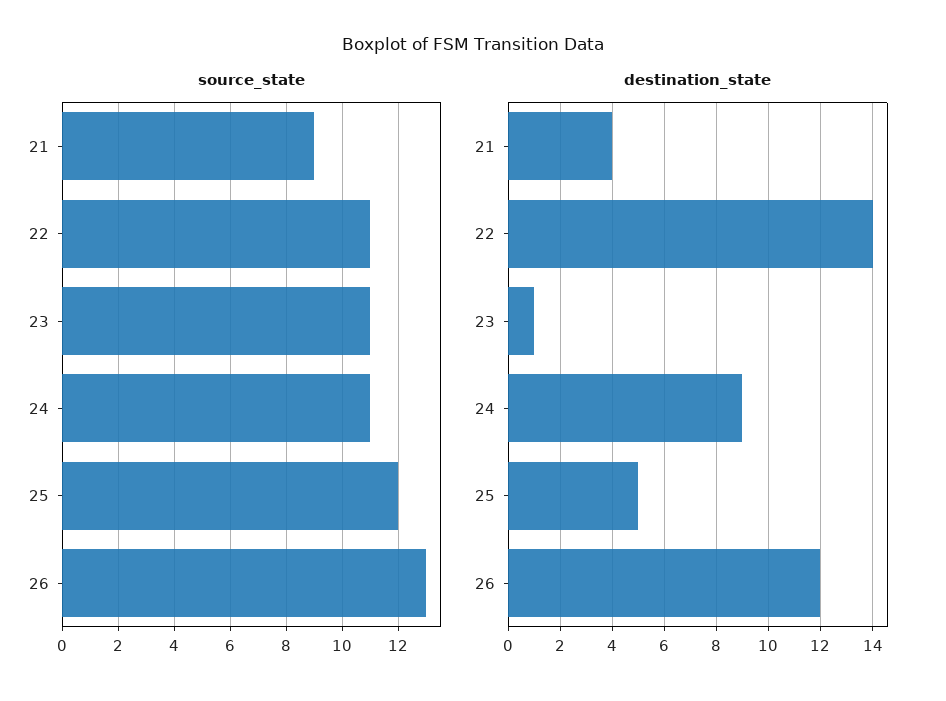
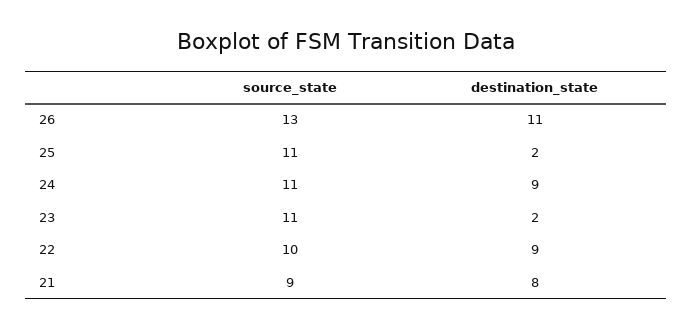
  {
    "source_state": {
      "21": 9,
-     "22": 11,
+     "22": 10,
      "23": 11,
      "24": 11,
-     "25": 12,
+     "25": 11,
      "26": 13
    },
    "destination_state": {
-     "21": 4,
+     "21": 8,
-     "22": 14,
+     "22": 9,
-     "23": 1,
+     "23": 2,
      "24": 9,
-     "25": 5,
+     "25": 2,
-     "26": 12
+     "26": 11
    }
  }

